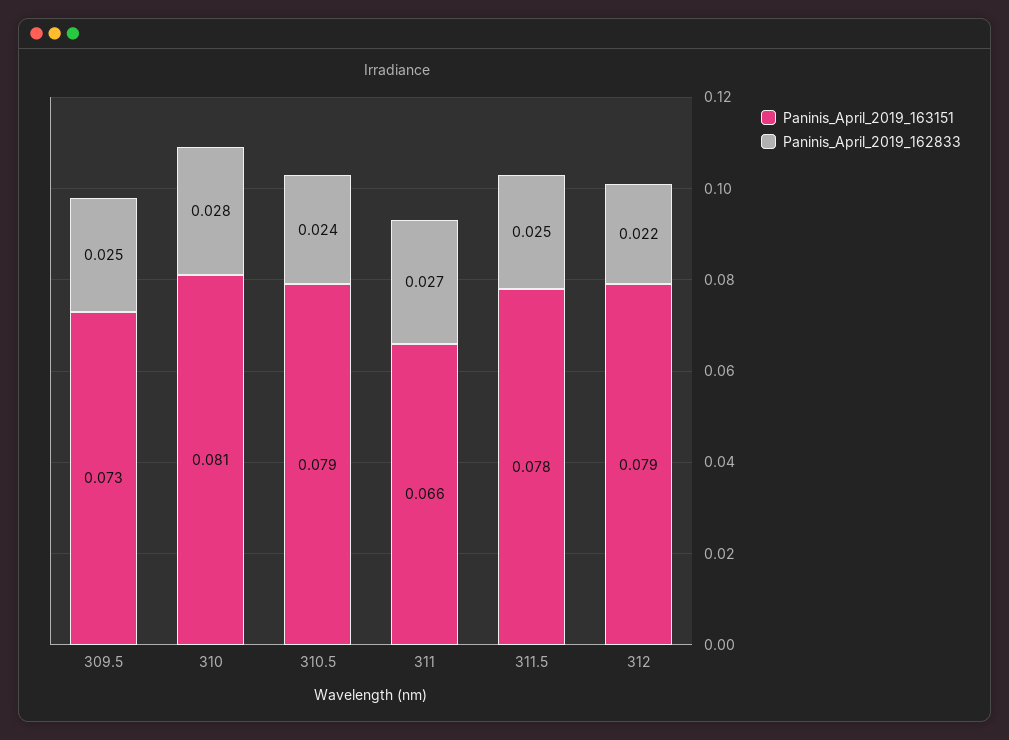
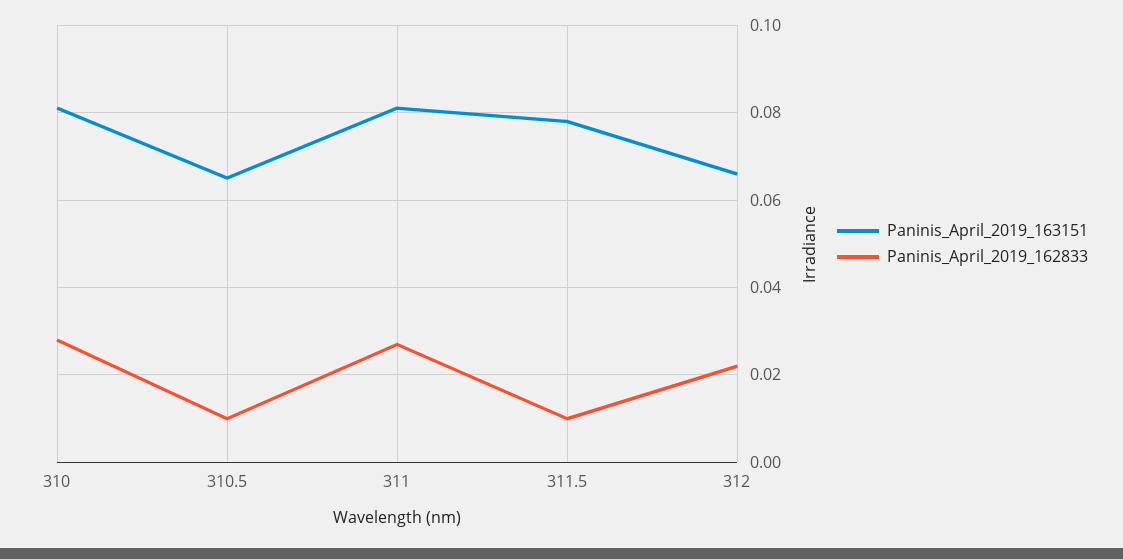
  {
    "Paninis_April_2019_163151": {
-     "309.5": 0.073,
      "310": 0.081,
-     "310.5": 0.079,
+     "310.5": 0.065,
-     "311": 0.066,
+     "311": 0.08,
      "311.5": 0.078,
-     "312": 0.079
+     "312": 0.065
    },
    "Paninis_April_2019_162833": {
-     "309.5": 0.025,
      "310": 0.028,
-     "310.5": 0.024,
+     "310.5": 0.01,
      "311": 0.027,
-     "311.5": 0.025,
+     "311.5": 0.01,
      "312": 0.022
    }
  }

